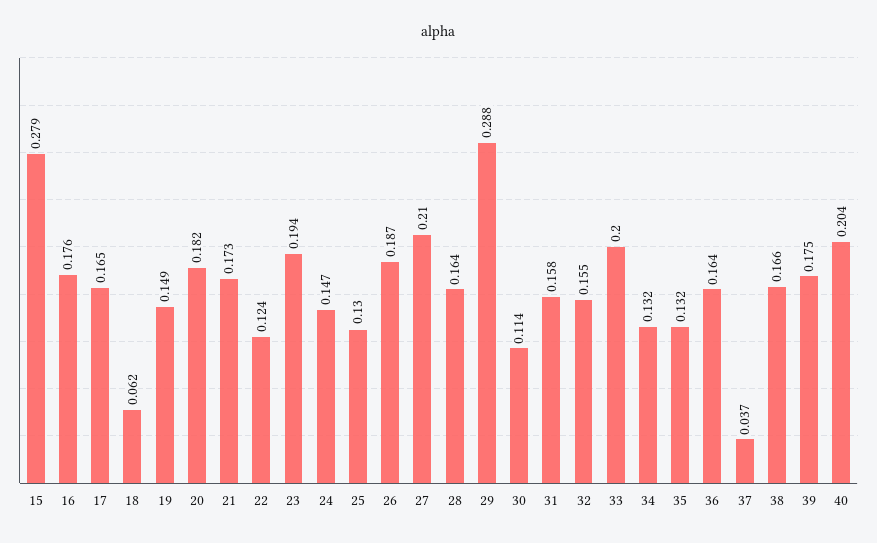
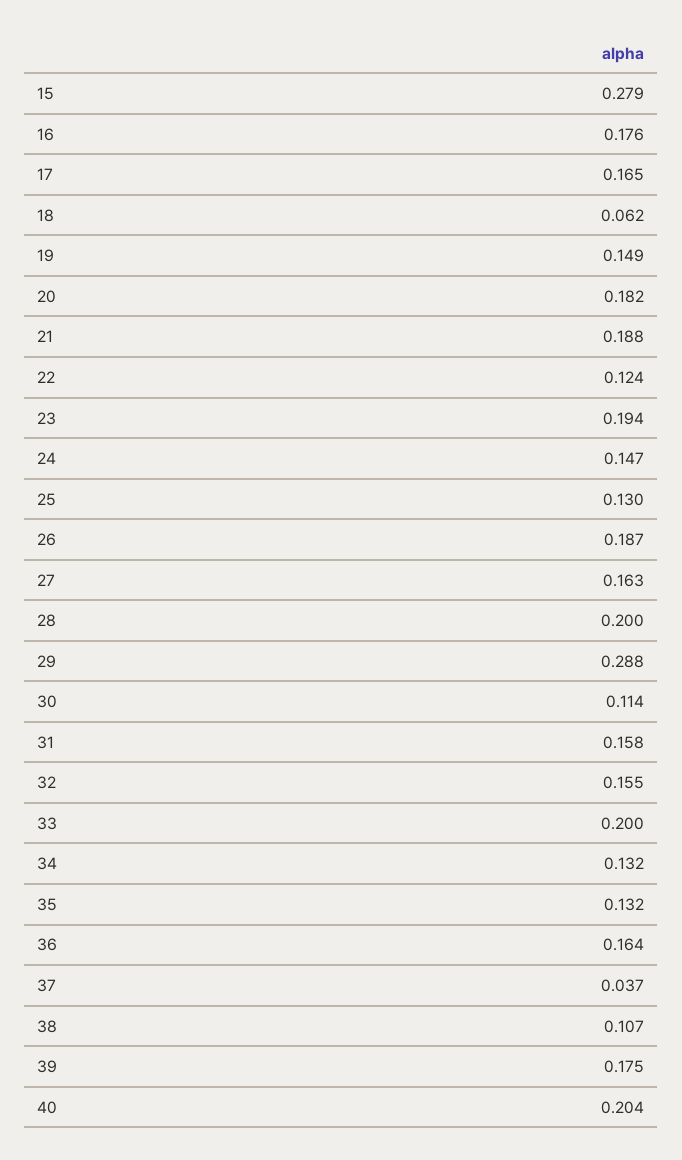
  {
    "15": 0.279,
    "16": 0.176,
    "17": 0.165,
    "18": 0.062,
    "19": 0.149,
    "20": 0.182,
-   "21": 0.173,
+   "21": 0.188,
    "22": 0.124,
    "23": 0.194,
    "24": 0.147,
    "25": 0.13,
    "26": 0.187,
-   "27": 0.21,
+   "27": 0.163,
-   "28": 0.164,
+   "28": 0.2,
    "29": 0.288,
    "30": 0.114,
    "31": 0.158,
    "32": 0.155,
    "33": 0.2,
    "34": 0.132,
    "35": 0.132,
    "36": 0.164,
    "37": 0.037,
-   "38": 0.166,
+   "38": 0.107,
    "39": 0.175,
    "40": 0.204
  }

